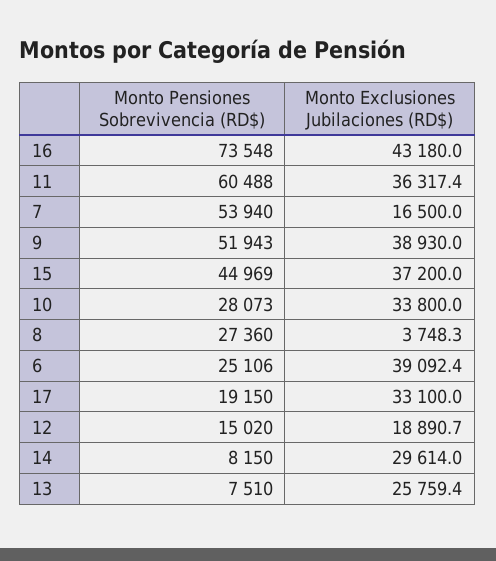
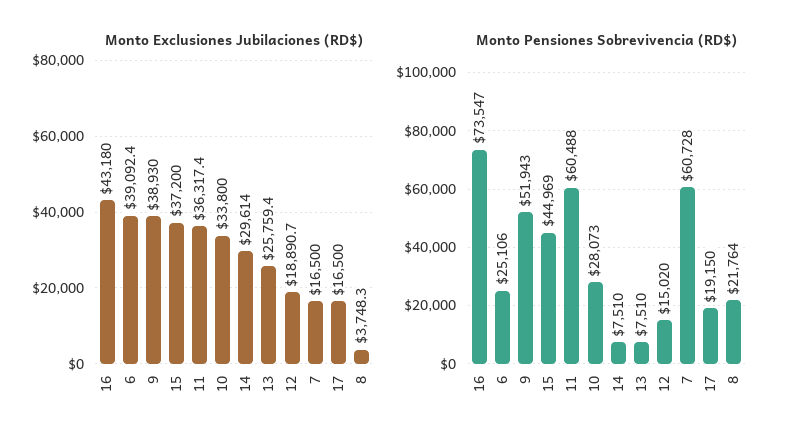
  {
    "Monto Pensiones Sobrevivencia (RD$)": {
-     "16": 73548,
+     "16": 73547,
      "11": 60488,
-     "7": 53940,
+     "7": 60728,
      "9": 51943,
      "15": 44969,
      "10": 28073,
-     "8": 27360,
+     "8": 21764,
      "6": 25106,
      "17": 19150,
      "12": 15020,
-     "14": 8150,
+     "14": 7510,
      "13": 7510
    },
    "Monto Exclusiones Jubilaciones (RD$)": {
      "16": 43180,
      "11": 36317.4,
      "7": 16500,
      "9": 38930,
      "15": 37200,
      "10": 33800,
      "8": 3748.3,
      "6": 39092.4,
-     "17": 33100,
+     "17": 16500,
      "12": 18890.7,
      "14": 29614,
      "13": 25759.4
    }
  }

